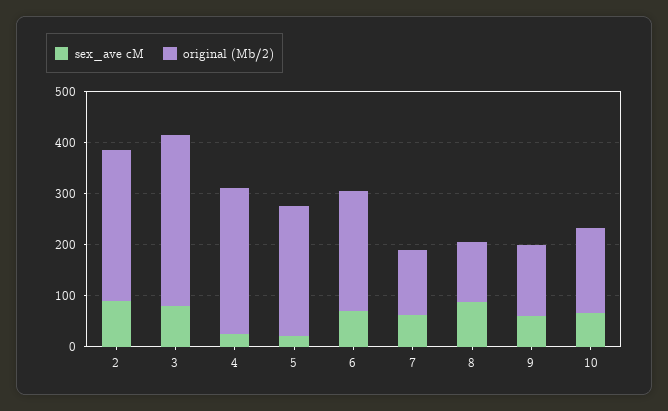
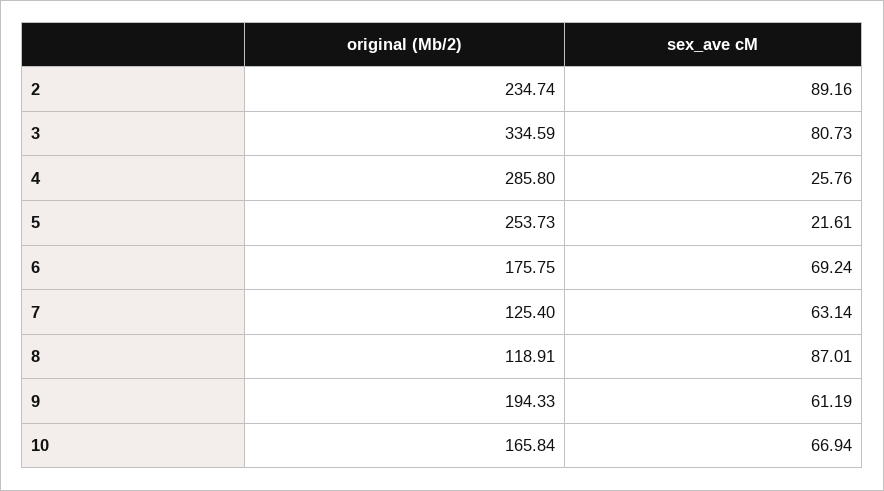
  {
    "sex_ave cM": {
      "2": 89.16,
      "3": 80.73,
      "4": 25.76,
      "5": 21.61,
      "6": 69.24,
      "7": 63.14,
      "8": 87.01,
      "9": 61.19,
      "10": 66.94
    },
    "original (Mb/2)": {
-     "2": 300,
+     "2": 234.74,
      "3": 334.59,
      "4": 285.8,
      "5": 253.73,
-     "6": 240,
+     "6": 175.75,
      "7": 125.4,
      "8": 118.91,
-     "9": 140,
+     "9": 194.33,
      "10": 165.84
    }
  }

